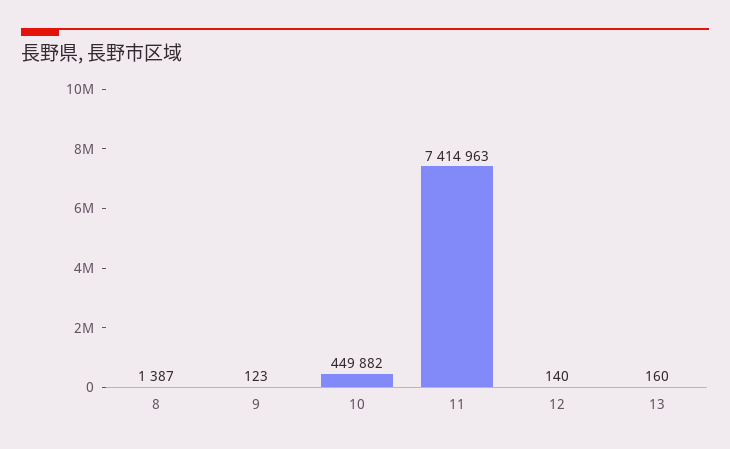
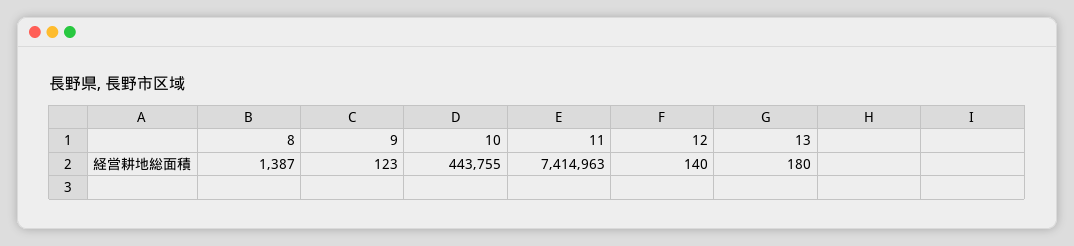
  {
    "8": 1387,
    "9": 123,
-   "10": 449882,
+   "10": 443755,
    "11": 7414963,
    "12": 140,
-   "13": 160
+   "13": 180
  }

